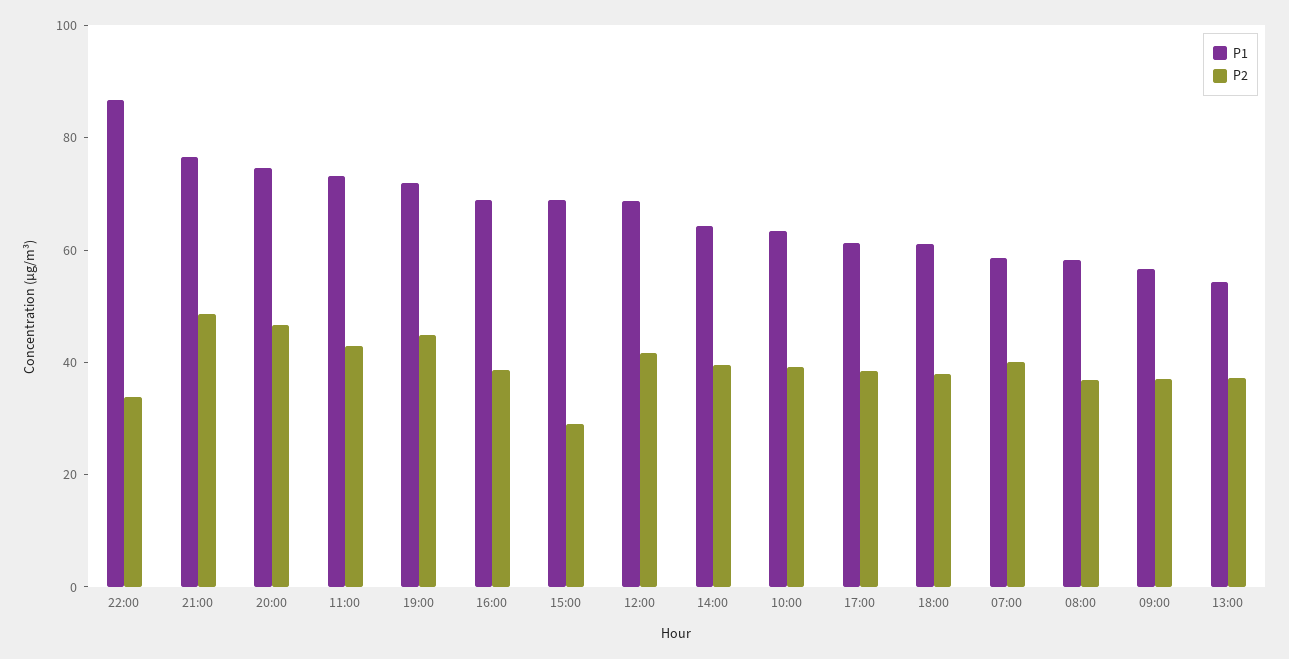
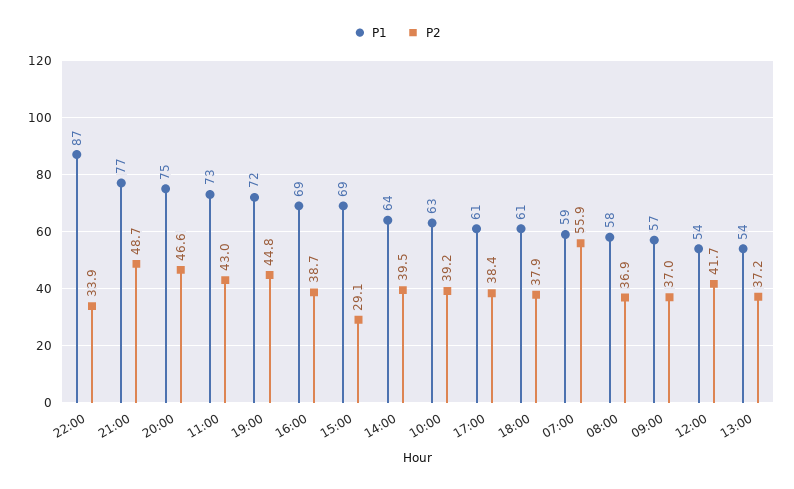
  {
    "P1": {
      "22:00": 87,
      "21:00": 77,
      "20:00": 75,
      "11:00": 73,
      "19:00": 72,
      "16:00": 69,
      "15:00": 69,
-     "12:00": 70,
+     "12:00": 54,
      "14:00": 64,
      "10:00": 63,
      "17:00": 61,
      "18:00": 61,
      "07:00": 59,
      "08:00": 58,
      "09:00": 57,
      "13:00": 54
    },
    "P2": {
      "22:00": 33.9,
      "21:00": 48.7,
      "20:00": 46.6,
      "11:00": 43,
      "19:00": 44.8,
      "16:00": 38.7,
      "15:00": 29.1,
      "12:00": 41.7,
      "14:00": 39.5,
      "10:00": 39.2,
      "17:00": 38.4,
      "18:00": 37.9,
-     "07:00": 40,
+     "07:00": 55.9,
      "08:00": 36.9,
      "09:00": 37,
      "13:00": 37.2
    }
  }

